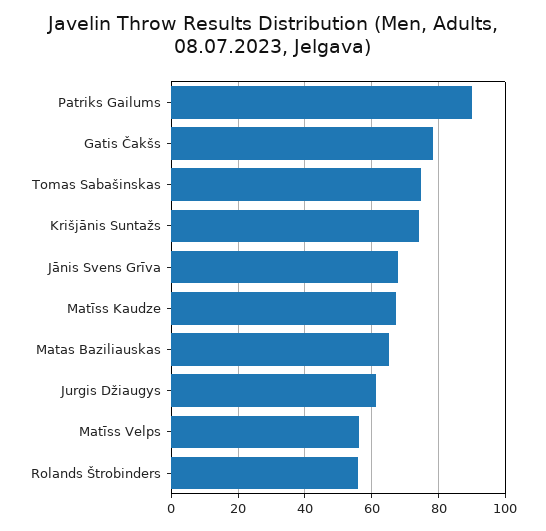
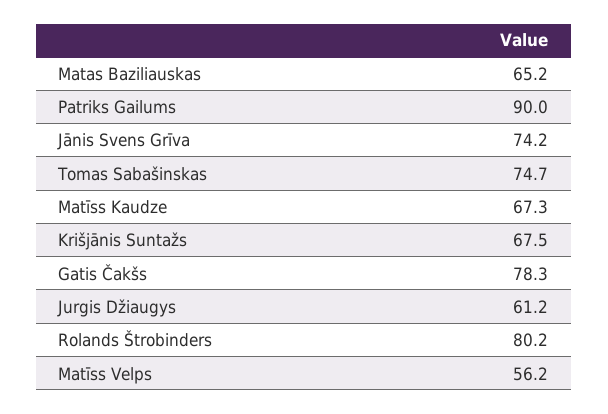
  {
    "Patriks Gailums": 90,
    "Gatis Čakšs": 78.3,
    "Tomas Sabašinskas": 74.7,
-   "Krišjānis Suntažs": 74,
+   "Krišjānis Suntažs": 67.5,
-   "Jānis Svens Grīva": 68,
+   "Jānis Svens Grīva": 74.2,
    "Matīss Kaudze": 67.3,
    "Matas Baziliauskas": 65.2,
    "Jurgis Džiaugys": 61.2,
    "Matīss Velps": 56.2,
-   "Rolands Štrobinders": 56
+   "Rolands Štrobinders": 80.2
  }

